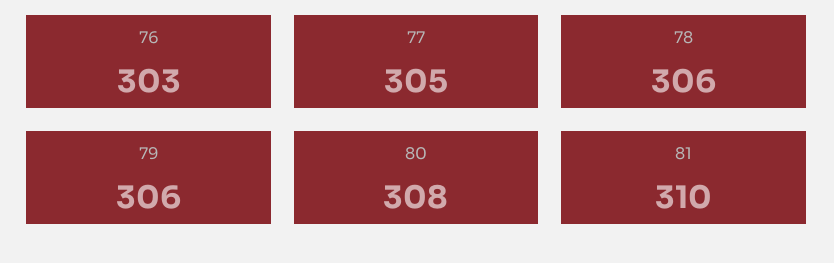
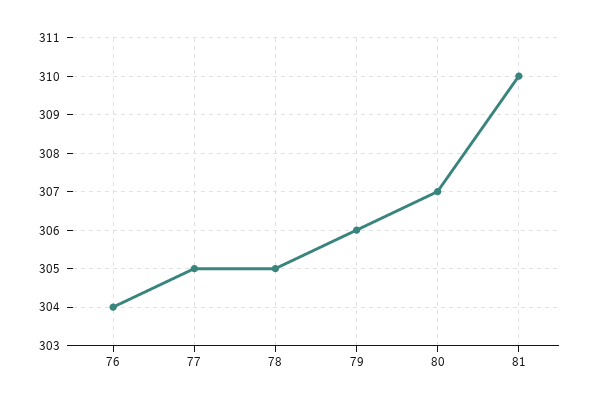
  {
-   "76": 303,
+   "76": 304,
    "77": 305,
-   "78": 306,
+   "78": 305,
    "79": 306,
-   "80": 308,
+   "80": 307,
    "81": 310
  }

